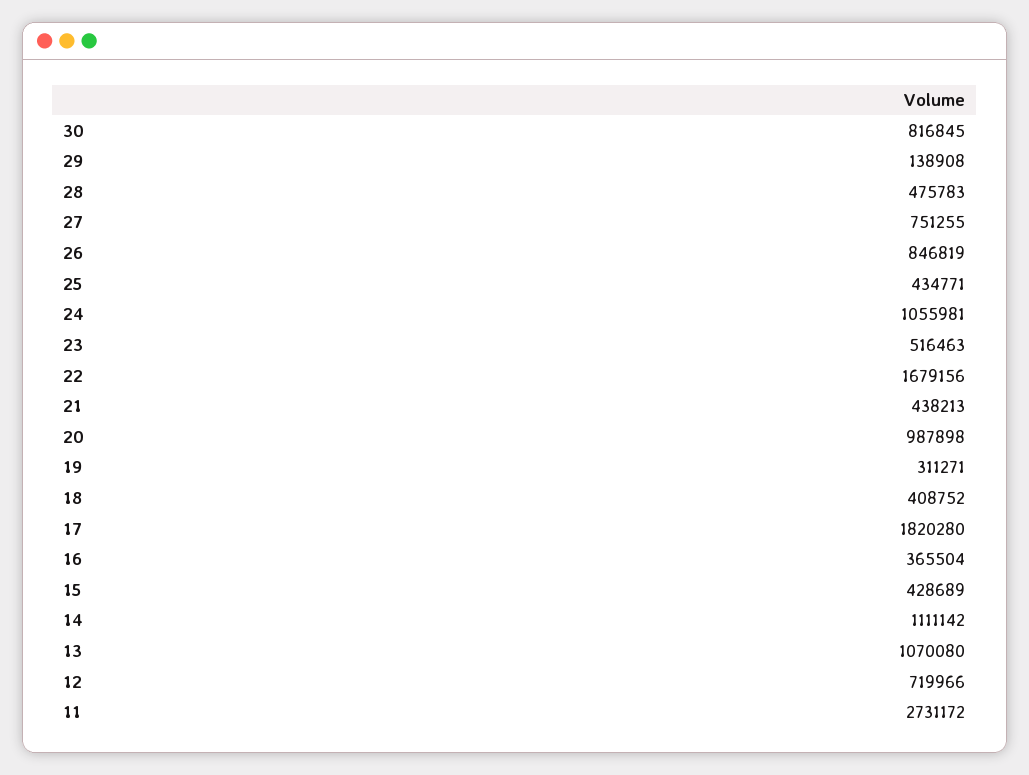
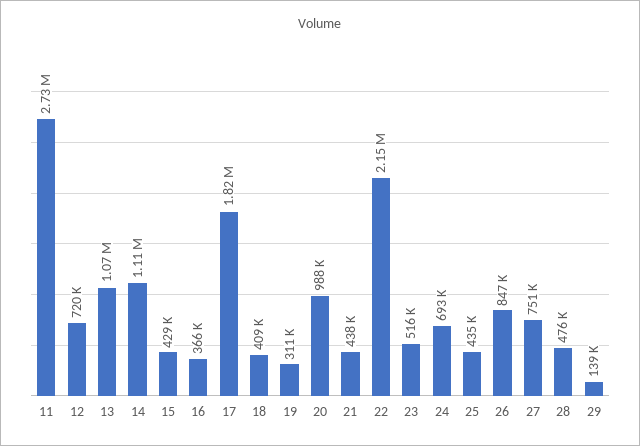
  {
-   "30": 816845,
    "29": 138908,
    "28": 475783,
    "27": 751255,
    "26": 846819,
    "25": 434771,
-   "24": 1055981,
+   "24": 693000,
    "23": 516463,
-   "22": 1679156,
+   "22": 2150000,
    "21": 438213,
    "20": 987898,
    "19": 311271,
    "18": 408752,
    "17": 1820280,
    "16": 365504,
    "15": 428689,
    "14": 1111142,
    "13": 1070080,
    "12": 719966,
    "11": 2731172
  }

